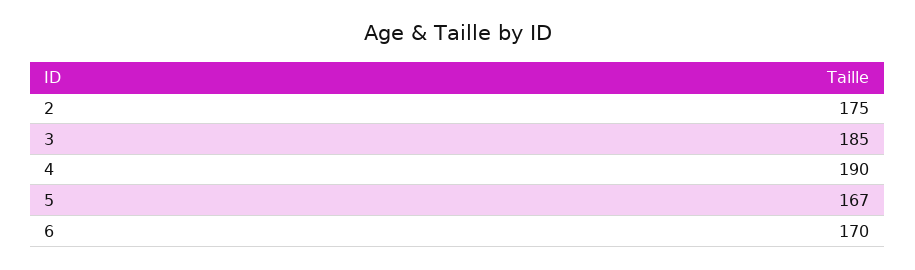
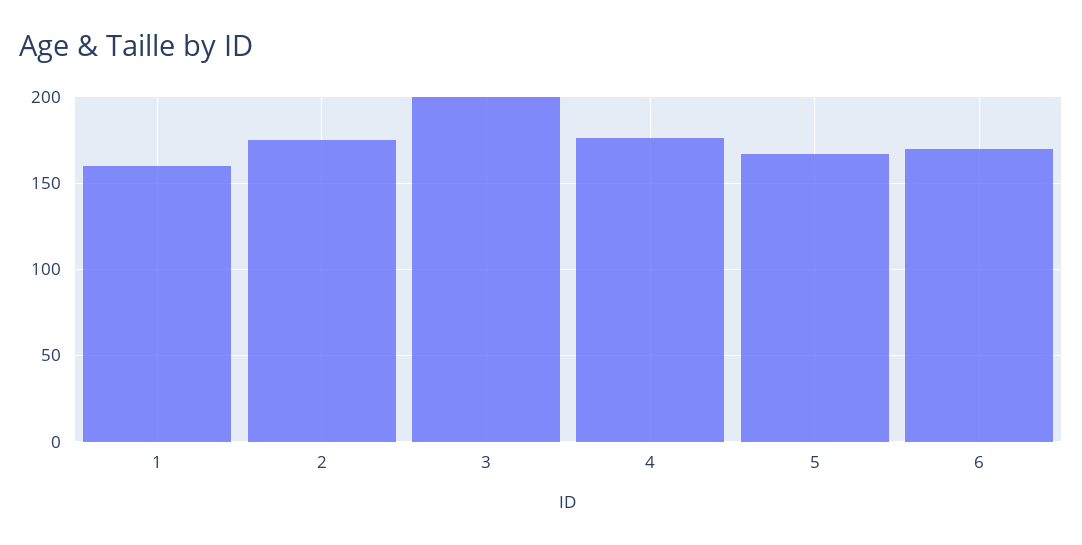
  {
    "2": 175,
-   "3": 185,
+   "3": 200,
-   "4": 190,
+   "4": 175,
    "5": 167,
-   "6": 170
+   "6": 170,
+   "1": 160
  }

